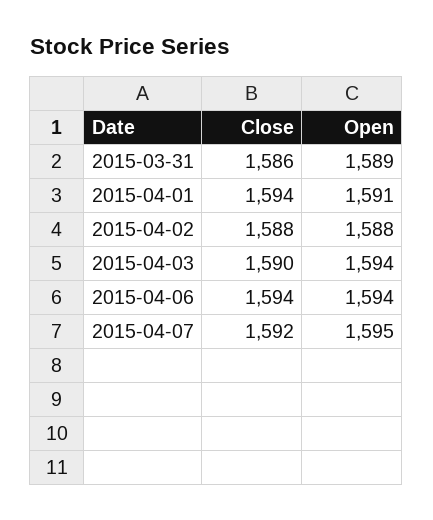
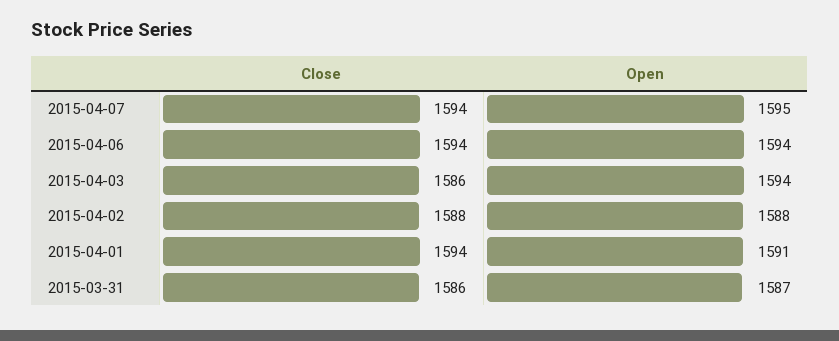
  {
    "Close": {
      "2015-03-31": 1586,
      "2015-04-01": 1594,
      "2015-04-02": 1588,
-     "2015-04-03": 1590,
+     "2015-04-03": 1586,
      "2015-04-06": 1594,
-     "2015-04-07": 1592
+     "2015-04-07": 1594
    },
    "Open": {
-     "2015-03-31": 1589,
+     "2015-03-31": 1587,
      "2015-04-01": 1591,
      "2015-04-02": 1588,
      "2015-04-03": 1594,
      "2015-04-06": 1594,
      "2015-04-07": 1595
    }
  }

